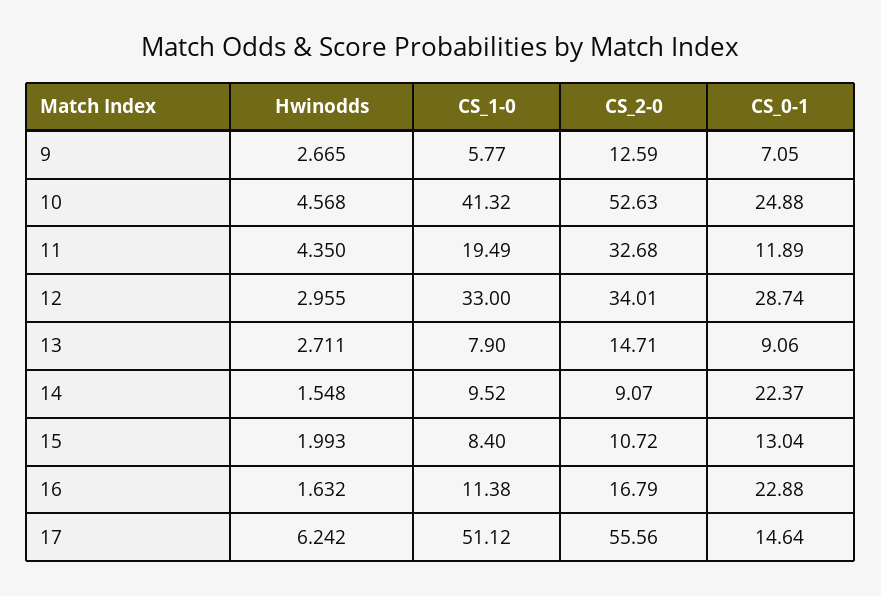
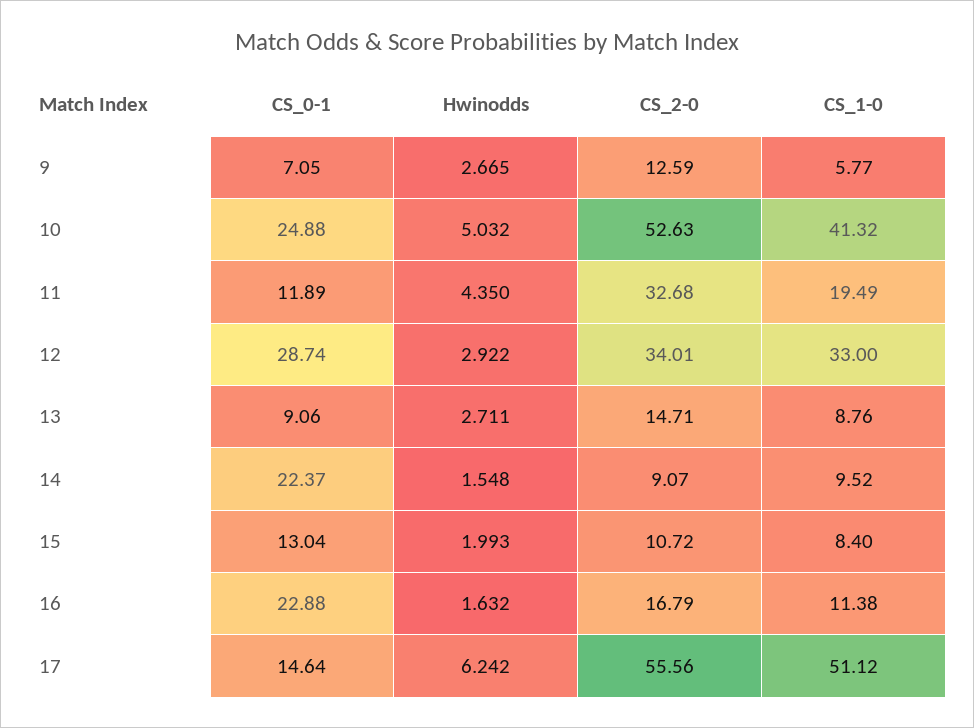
  {
    "Hwinodds": {
      "9": 2.665,
-     "10": 4.568,
+     "10": 5.032,
      "11": 4.35,
-     "12": 2.955,
+     "12": 2.922,
      "13": 2.711,
      "14": 1.548,
      "15": 1.993,
      "16": 1.632,
      "17": 6.242
    },
    "CS_1-0": {
      "9": 5.77,
      "10": 41.32,
      "11": 19.49,
      "12": 33,
-     "13": 7.9,
+     "13": 8.76,
      "14": 9.52,
      "15": 8.4,
      "16": 11.38,
      "17": 51.12
    },
    "CS_2-0": {
      "9": 12.59,
      "10": 52.63,
      "11": 32.68,
      "12": 34.01,
      "13": 14.71,
      "14": 9.07,
      "15": 10.72,
      "16": 16.79,
      "17": 55.56
    },
    "CS_0-1": {
      "9": 7.05,
      "10": 24.88,
      "11": 11.89,
      "12": 28.74,
      "13": 9.06,
      "14": 22.37,
      "15": 13.04,
      "16": 22.88,
      "17": 14.64
    }
  }

